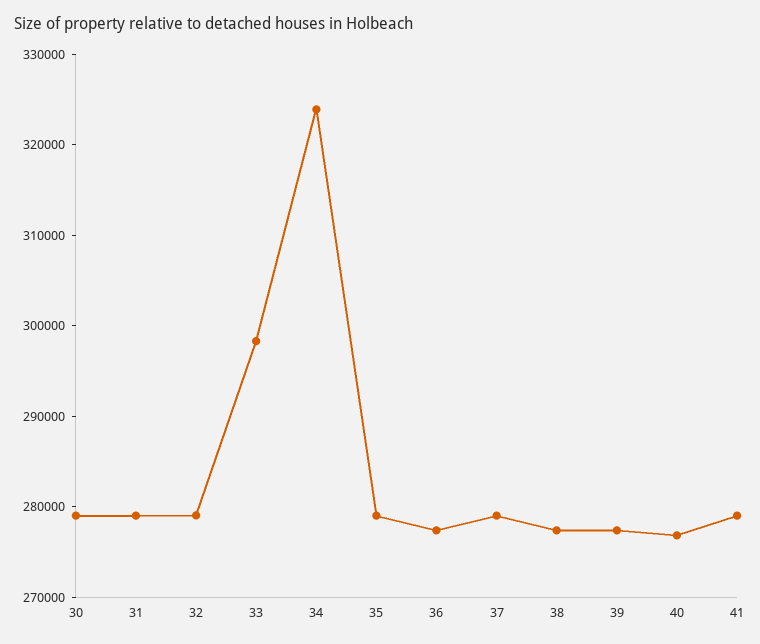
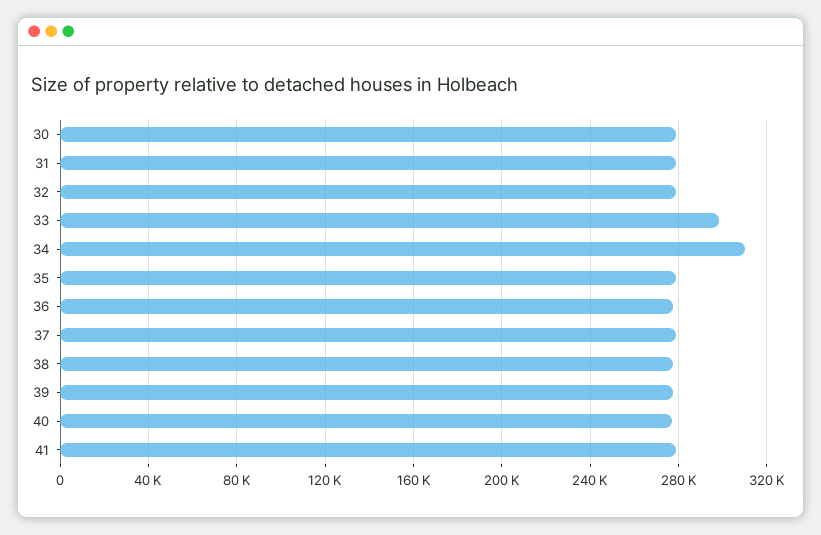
  {
    "30": 280000,
    "31": 280000,
    "32": 280000,
    "33": 298000,
-   "34": 324000,
+   "34": 310000,
    "35": 280000,
    "36": 278000,
    "37": 280000,
    "38": 278000,
    "39": 278000,
    "40": 276000,
    "41": 280000
  }

